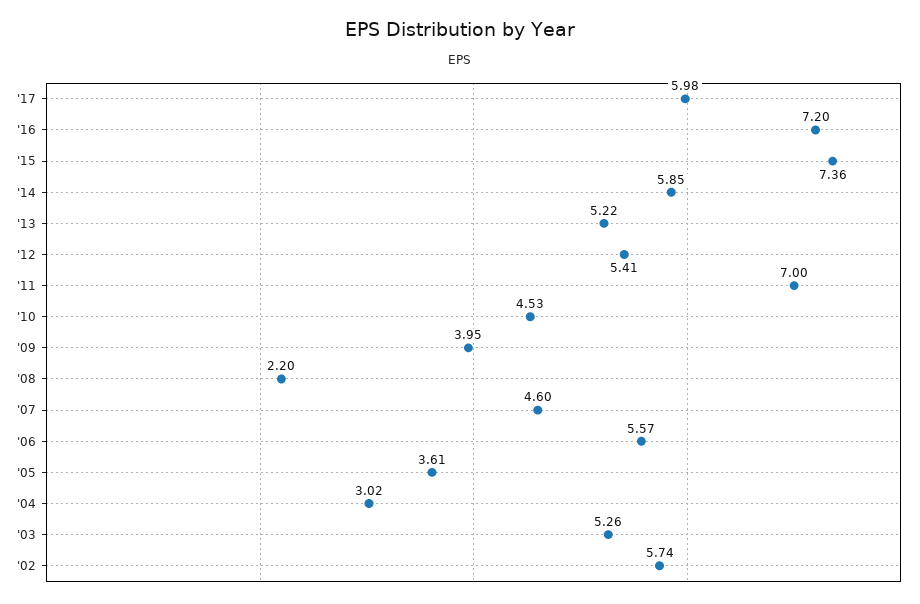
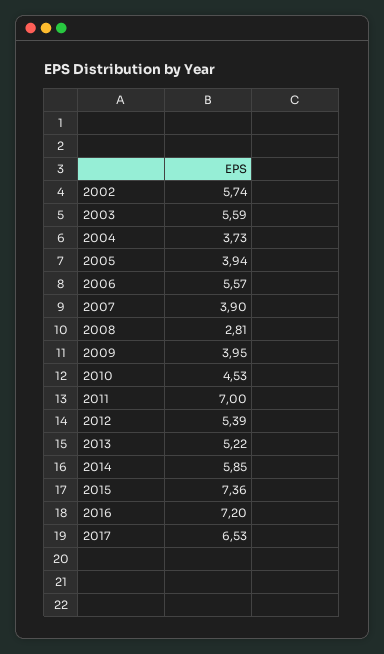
  {
-   "'17": 5.98,
+   "'17": 6.53,
    "'16": 7.2,
    "'15": 7.36,
    "'14": 5.85,
    "'13": 5.22,
-   "'12": 5.41,
+   "'12": 5.39,
    "'11": 7,
    "'10": 4.53,
    "'09": 3.95,
-   "'08": 2.2,
+   "'08": 2.81,
-   "'07": 4.6,
+   "'07": 3.9,
    "'06": 5.57,
-   "'05": 3.61,
+   "'05": 3.94,
-   "'04": 3.02,
+   "'04": 3.73,
-   "'03": 5.26,
+   "'03": 5.59,
    "'02": 5.74
  }

